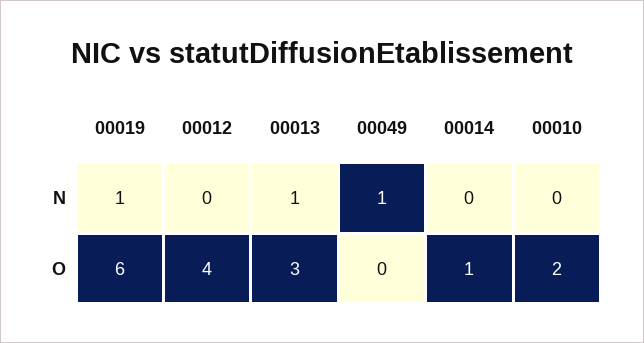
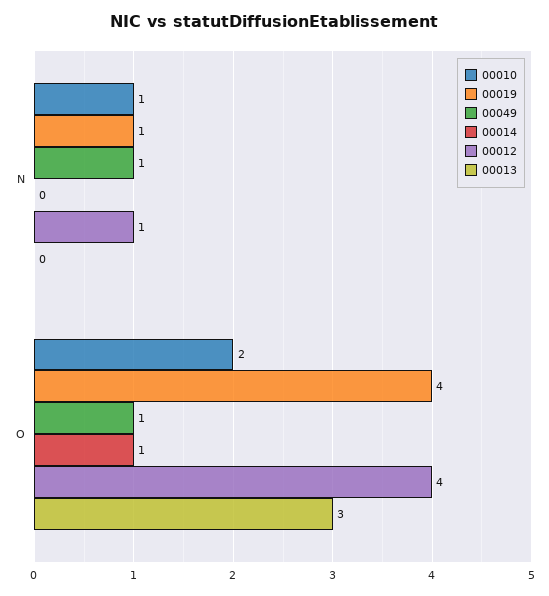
  {
    "00019": {
      "N": 1,
-     "O": 6
+     "O": 4
    },
    "00012": {
-     "N": 0,
+     "N": 1,
      "O": 4
    },
    "00013": {
-     "N": 1,
+     "N": 0,
      "O": 3
    },
    "00049": {
      "N": 1,
-     "O": 0
+     "O": 1
    },
    "00014": {
      "N": 0,
      "O": 1
    },
    "00010": {
-     "N": 0,
+     "N": 1,
      "O": 2
    }
  }

